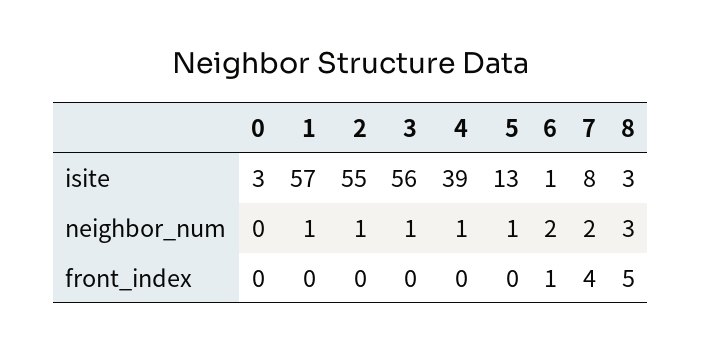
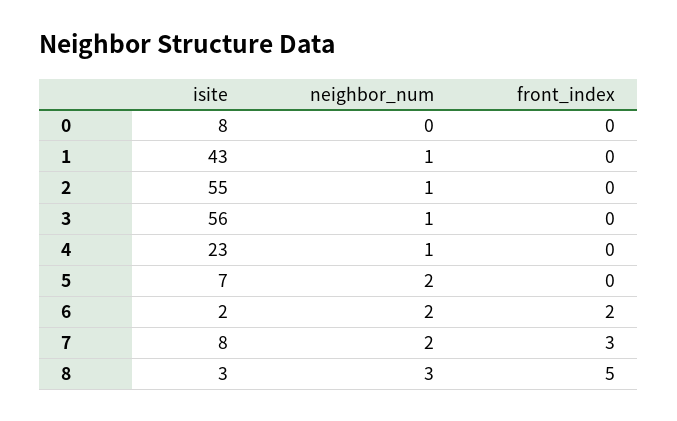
  {
    "0": {
-     "isite": 3,
+     "isite": 8,
      "neighbor_num": 0,
      "front_index": 0
    },
    "1": {
-     "isite": 57,
+     "isite": 43,
      "neighbor_num": 1,
      "front_index": 0
    },
    "2": {
      "isite": 55,
      "neighbor_num": 1,
      "front_index": 0
    },
    "3": {
      "isite": 56,
      "neighbor_num": 1,
      "front_index": 0
    },
    "4": {
-     "isite": 39,
+     "isite": 23,
      "neighbor_num": 1,
      "front_index": 0
    },
    "5": {
-     "isite": 13,
+     "isite": 7,
-     "neighbor_num": 1,
+     "neighbor_num": 2,
      "front_index": 0
    },
    "6": {
-     "isite": 1,
+     "isite": 2,
      "neighbor_num": 2,
-     "front_index": 1
+     "front_index": 2
    },
    "7": {
      "isite": 8,
      "neighbor_num": 2,
-     "front_index": 4
+     "front_index": 3
    },
    "8": {
      "isite": 3,
      "neighbor_num": 3,
      "front_index": 5
    }
  }

